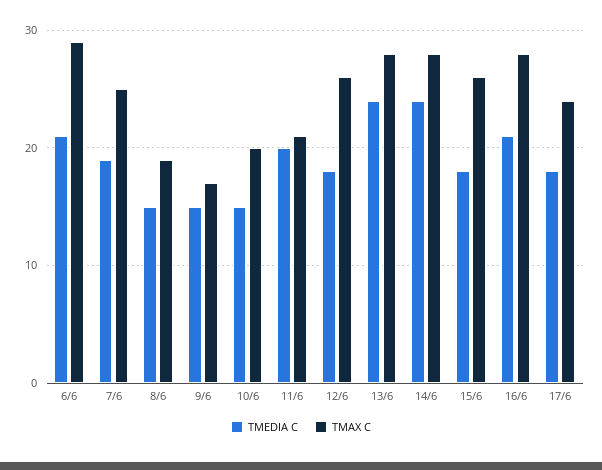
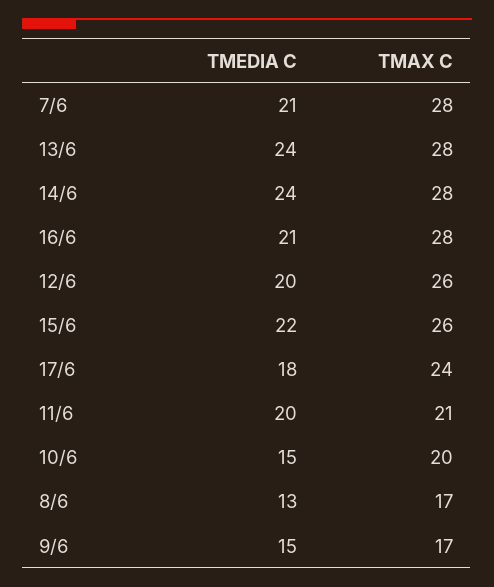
  {
    "TMEDIA C": {
-     "6/6": 21,
-     "7/6": 19,
+     "7/6": 21,
-     "8/6": 15,
+     "8/6": 13,
      "9/6": 15,
      "10/6": 15,
      "11/6": 20,
-     "12/6": 18,
+     "12/6": 20,
      "13/6": 24,
      "14/6": 24,
-     "15/6": 18,
+     "15/6": 22,
      "16/6": 21,
      "17/6": 18
    },
    "TMAX C": {
-     "6/6": 29,
-     "7/6": 25,
+     "7/6": 28,
-     "8/6": 19,
+     "8/6": 17,
      "9/6": 17,
      "10/6": 20,
      "11/6": 21,
      "12/6": 26,
      "13/6": 28,
      "14/6": 28,
      "15/6": 26,
      "16/6": 28,
      "17/6": 24
    }
  }

